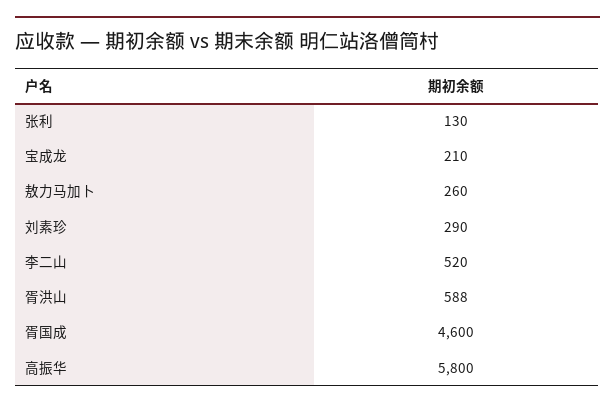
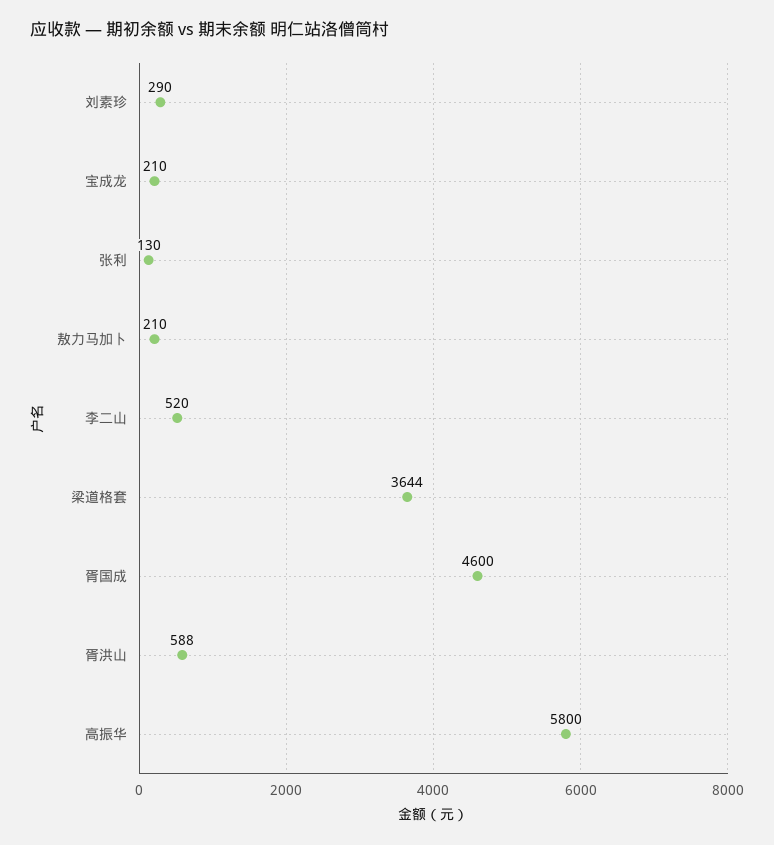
  {
    "张利": 130,
    "宝成龙": 210,
-   "敖力马加卜": 260,
+   "敖力马加卜": 210,
    "刘素珍": 290,
    "李二山": 520,
    "胥洪山": 588,
    "胥国成": 4600,
-   "高振华": 5800
+   "高振华": 5800,
+   "梁道格套": 3644
  }

